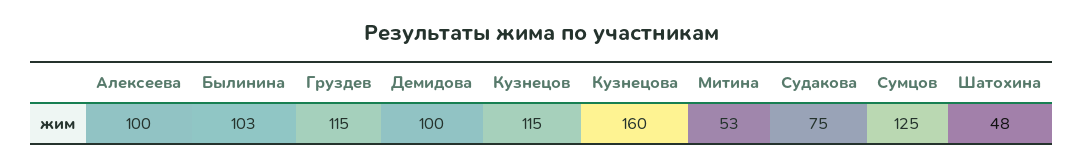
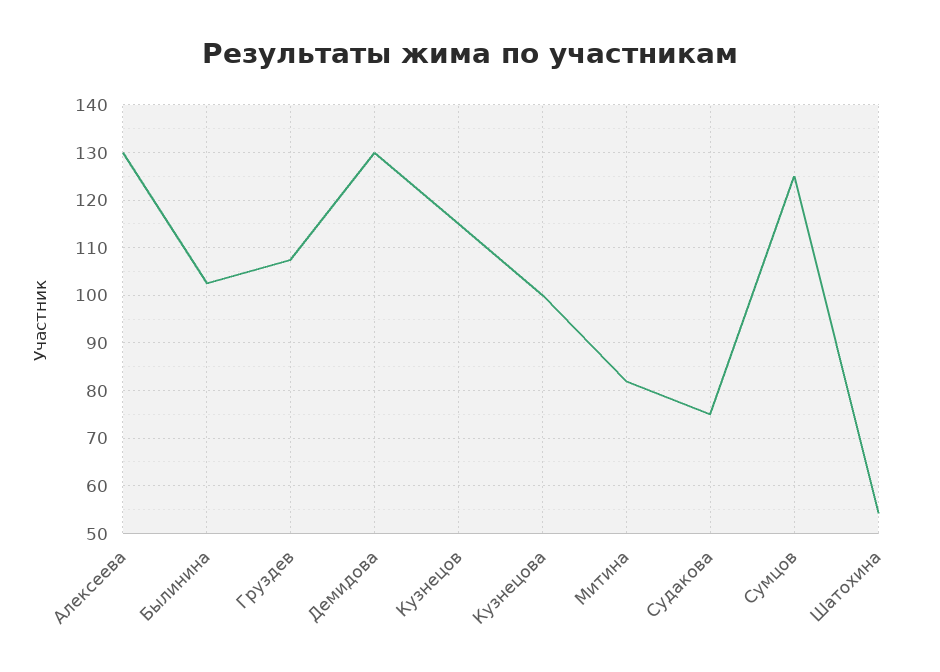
  {
-   "Алексеева": 100,
+   "Алексеева": 130,
    "Былинина": 103,
-   "Груздев": 115,
+   "Груздев": 108,
-   "Демидова": 100,
+   "Демидова": 130,
    "Кузнецов": 115,
-   "Кузнецова": 160,
+   "Кузнецова": 100,
-   "Митина": 53,
+   "Митина": 82,
    "Судакова": 75,
    "Сумцов": 125,
-   "Шатохина": 48
+   "Шатохина": 54
  }

